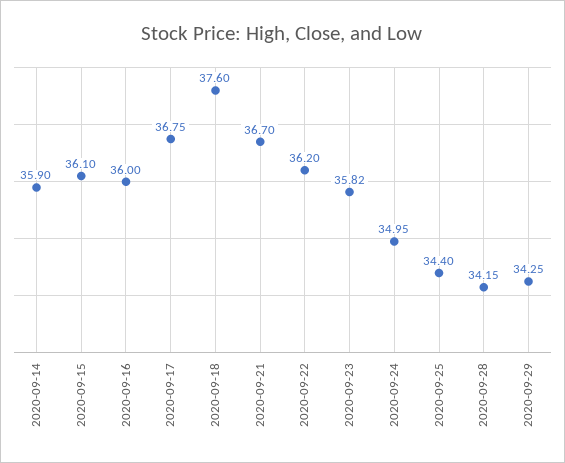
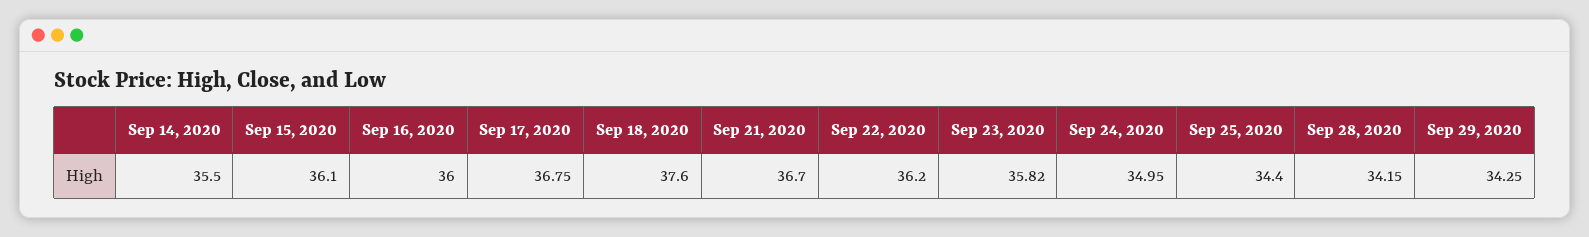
  {
-   "2020-09-14": 35.9,
+   "2020-09-14": 35.5,
    "2020-09-15": 36.1,
    "2020-09-16": 36,
    "2020-09-17": 36.75,
    "2020-09-18": 37.6,
    "2020-09-21": 36.7,
    "2020-09-22": 36.2,
    "2020-09-23": 35.82,
    "2020-09-24": 34.95,
    "2020-09-25": 34.4,
    "2020-09-28": 34.15,
    "2020-09-29": 34.25
  }

